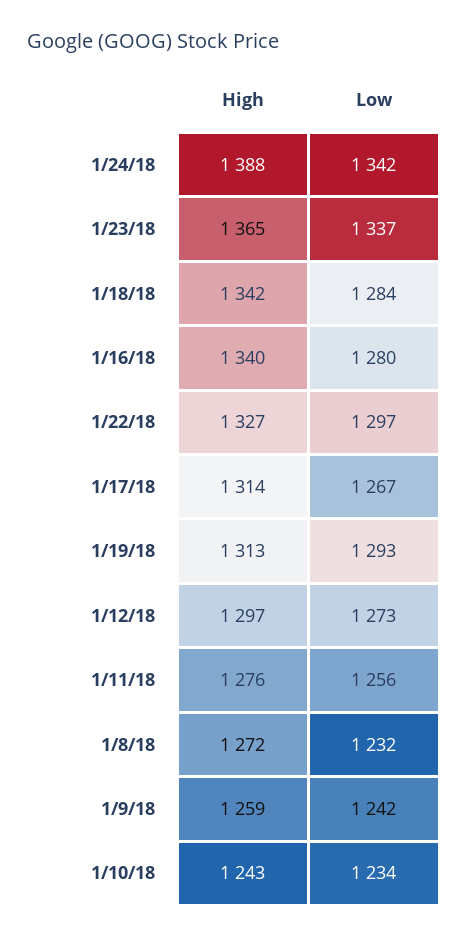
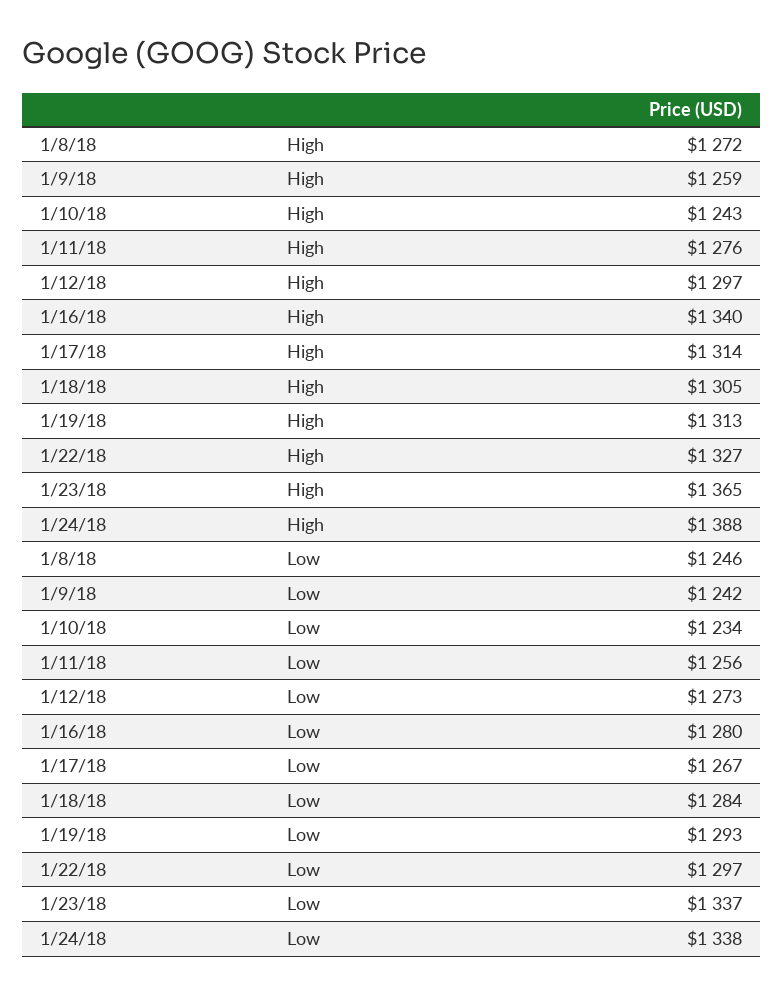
  {
    "High": {
      "1/24/18": 1388,
      "1/23/18": 1365,
-     "1/18/18": 1342,
+     "1/18/18": 1305,
      "1/16/18": 1340,
      "1/22/18": 1327,
      "1/17/18": 1314,
      "1/19/18": 1313,
      "1/12/18": 1297,
      "1/11/18": 1276,
      "1/8/18": 1272,
      "1/9/18": 1259,
      "1/10/18": 1243
    },
    "Low": {
-     "1/24/18": 1342,
+     "1/24/18": 1338,
      "1/23/18": 1337,
      "1/18/18": 1284,
      "1/16/18": 1280,
      "1/22/18": 1297,
      "1/17/18": 1267,
      "1/19/18": 1293,
      "1/12/18": 1273,
      "1/11/18": 1256,
-     "1/8/18": 1232,
+     "1/8/18": 1246,
      "1/9/18": 1242,
      "1/10/18": 1234
    }
  }

